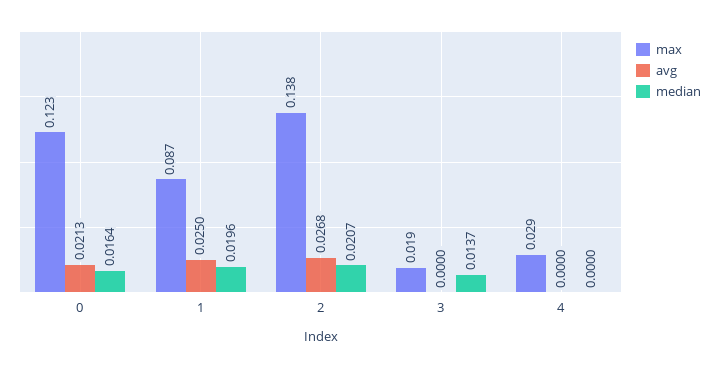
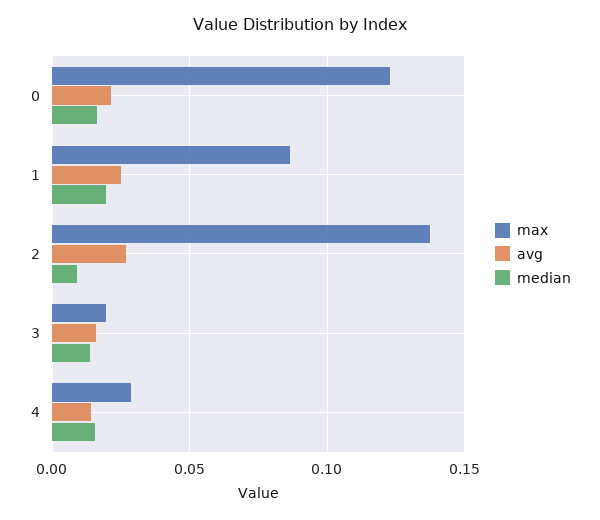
  {
    "max": {
      "0": 0.123,
      "1": 0.087,
      "2": 0.138,
      "3": 0.019,
      "4": 0.029
    },
    "avg": {
      "0": 0.0213,
      "1": 0.025,
      "2": 0.0268,
-     "3": 0,
+     "3": 0.015,
-     "4": 0
+     "4": 0.015
    },
    "median": {
      "0": 0.0164,
      "1": 0.0196,
-     "2": 0.0207,
+     "2": 0.01,
      "3": 0.0137,
-     "4": 0
+     "4": 0.015
    }
  }

